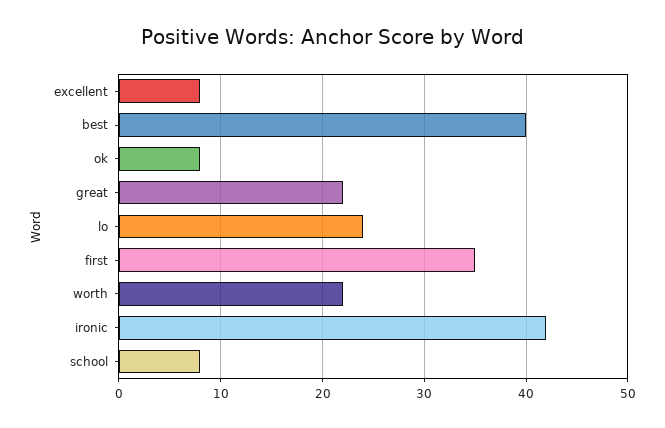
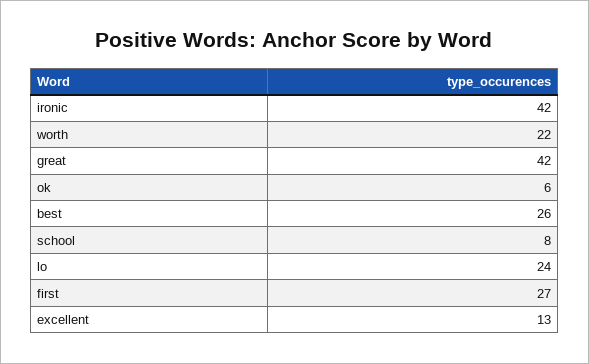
  {
-   "excellent": 8,
+   "excellent": 13,
-   "best": 40,
+   "best": 26,
-   "ok": 8,
+   "ok": 6,
-   "great": 22,
+   "great": 42,
    "lo": 24,
-   "first": 35,
+   "first": 27,
    "worth": 22,
    "ironic": 42,
    "school": 8
  }

